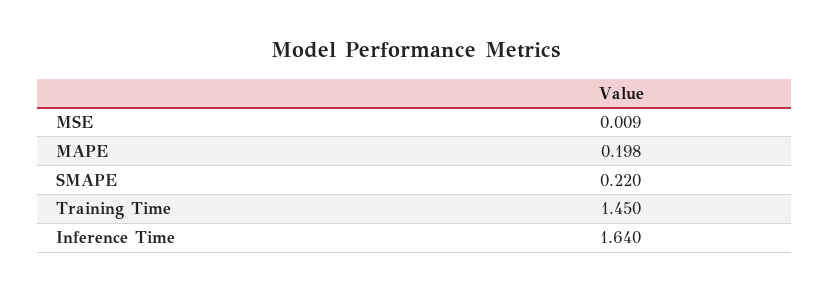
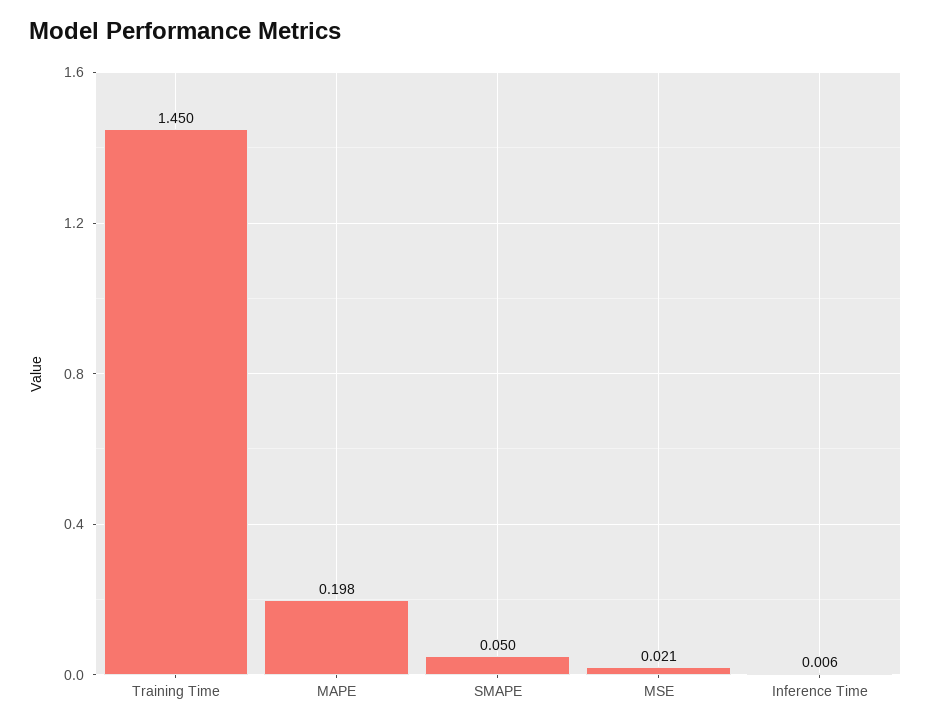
  {
-   "MSE": 0.009,
+   "MSE": 0.021,
    "MAPE": 0.198,
-   "SMAPE": 0.22,
+   "SMAPE": 0.05,
    "Training Time": 1.45,
-   "Inference Time": 1.64
+   "Inference Time": 0.006
  }

